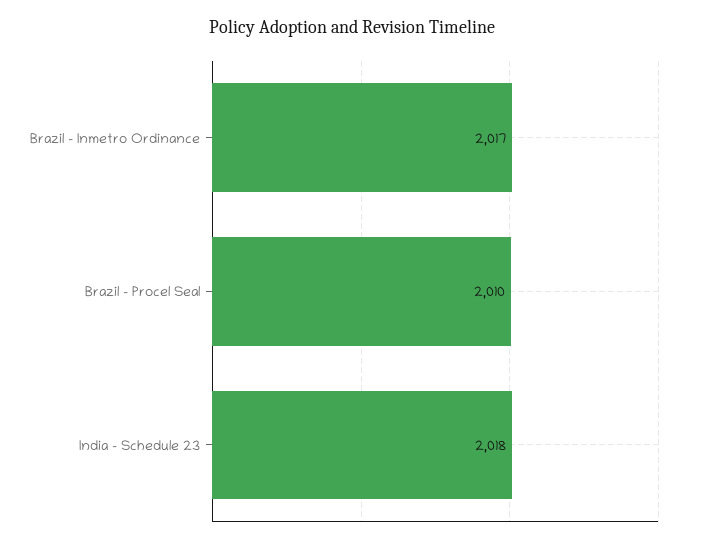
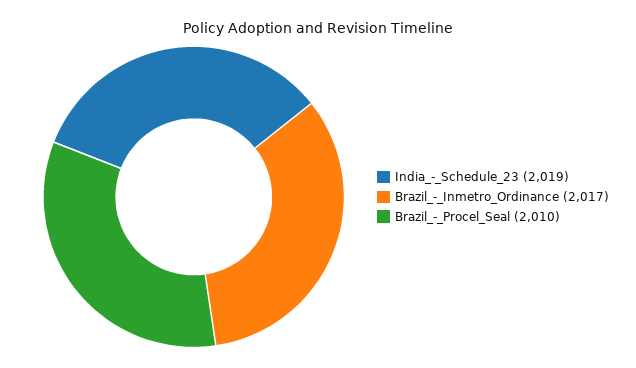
  {
    "Brazil - Inmetro Ordinance": 2017,
    "Brazil - Procel Seal": 2010,
-   "India - Schedule 23": 2018
+   "India - Schedule 23": 2019
  }

